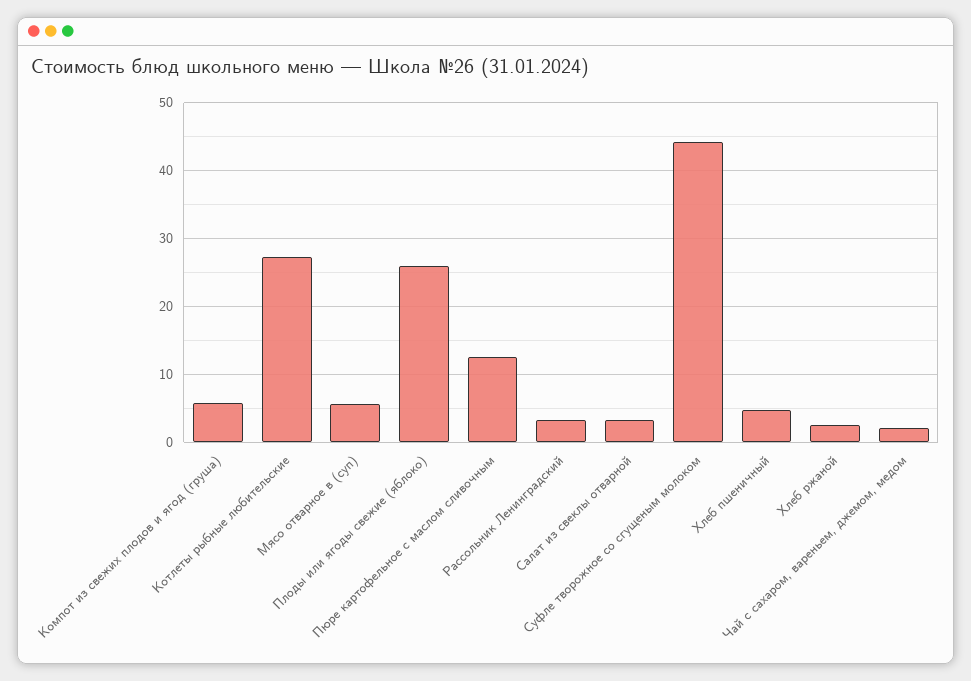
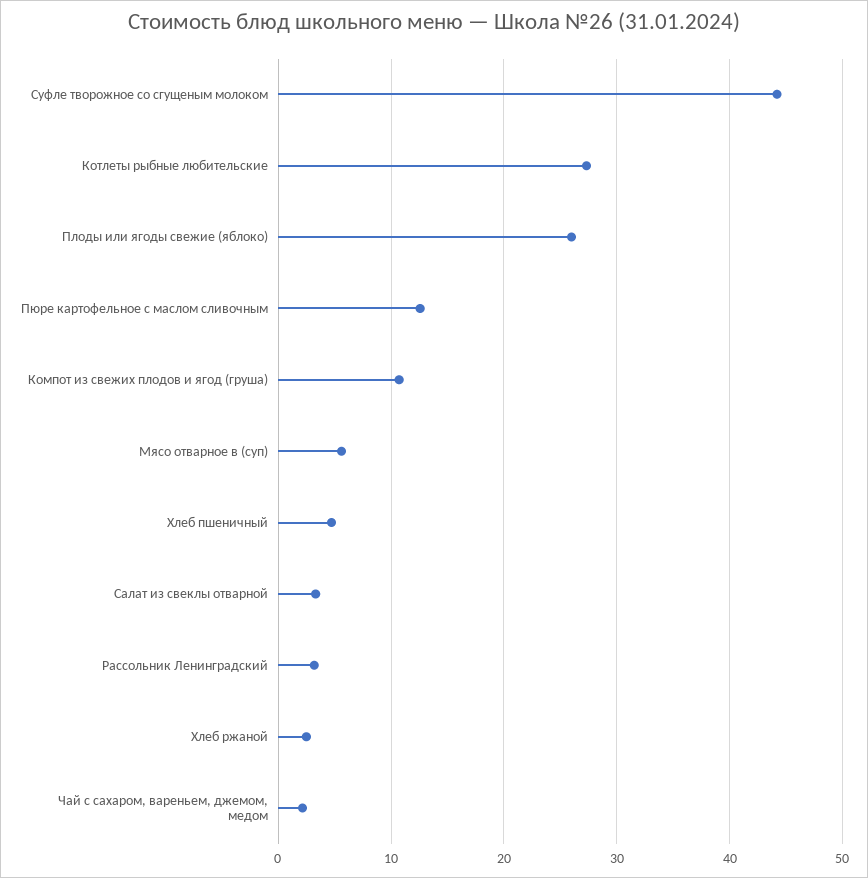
  {
-   "Компот из свежих плодов и ягод (груша)": 6,
+   "Компот из свежих плодов и ягод (груша)": 11,
    "Котлеты рыбные любительские": 27,
    "Мясо отварное в (суп)": 6,
    "Плоды или ягоды свежие (яблоко)": 26,
    "Пюре картофельное с маслом сливочным": 13,
    "Рассольник Ленинградский": 3,
    "Салат из свеклы отварной": 3,
    "Суфле творожное со сгущеным молоком": 44,
    "Хлеб пшеничный": 5,
    "Хлеб ржаной": 3,
    "Чай с сахаром, вареньем, джемом, медом": 2
  }

